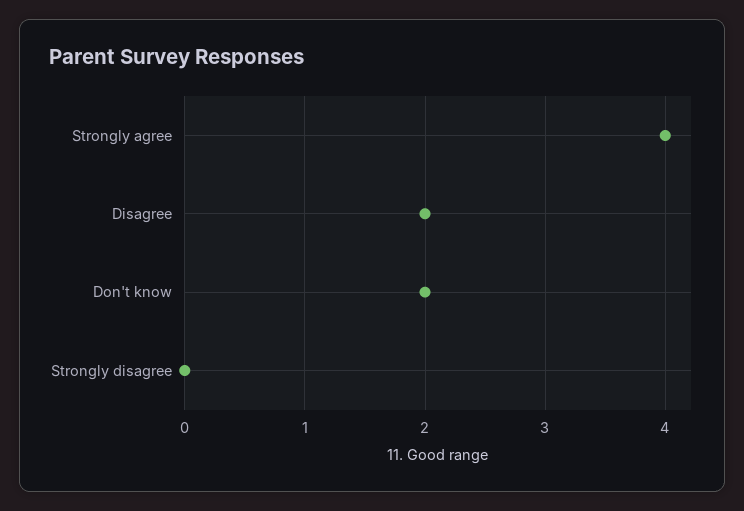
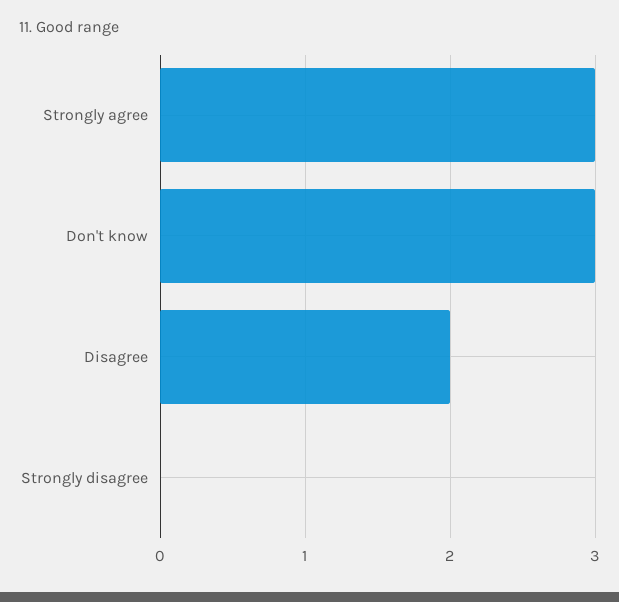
  {
-   "Strongly agree": 4,
+   "Strongly agree": 3,
    "Disagree": 2,
-   "Don't know": 2,
+   "Don't know": 3,
    "Strongly disagree": 0
  }

